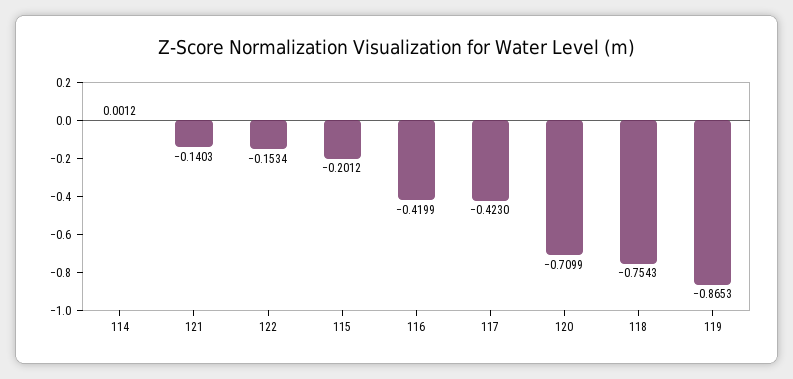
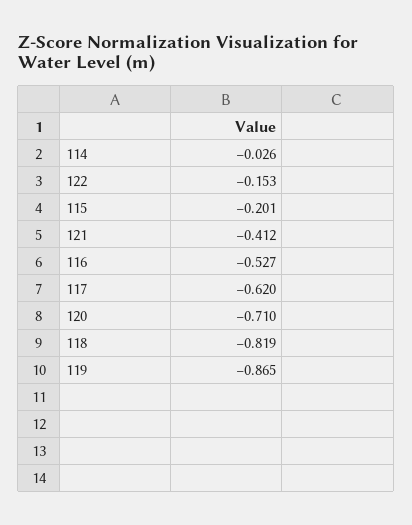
  {
-   "114": 0.0012,
+   "114": -0.026,
-   "121": -0.1403,
+   "121": -0.412,
    "122": -0.1534,
    "115": -0.2012,
-   "116": -0.4199,
+   "116": -0.527,
-   "117": -0.423,
+   "117": -0.62,
    "120": -0.7099,
-   "118": -0.7543,
+   "118": -0.819,
    "119": -0.8653
  }

